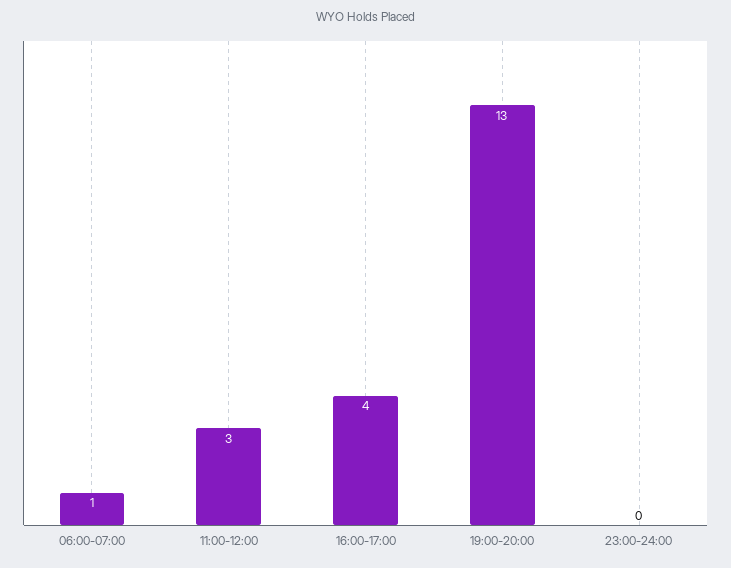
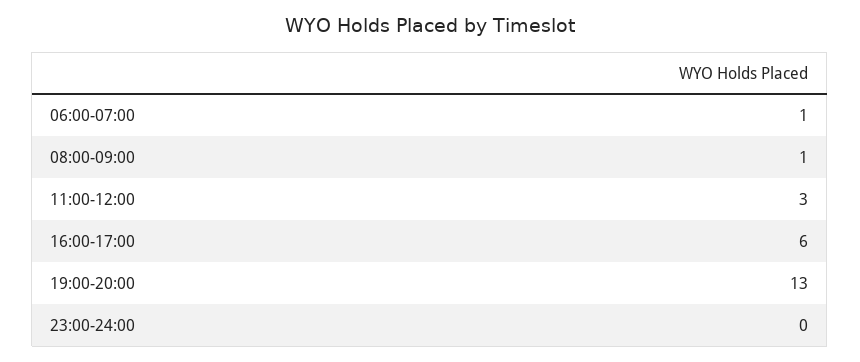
  {
    "06:00-07:00": 1,
    "11:00-12:00": 3,
-   "16:00-17:00": 4,
+   "16:00-17:00": 6,
    "19:00-20:00": 13,
-   "23:00-24:00": 0
+   "23:00-24:00": 0,
+   "08:00-09:00": 1
  }

